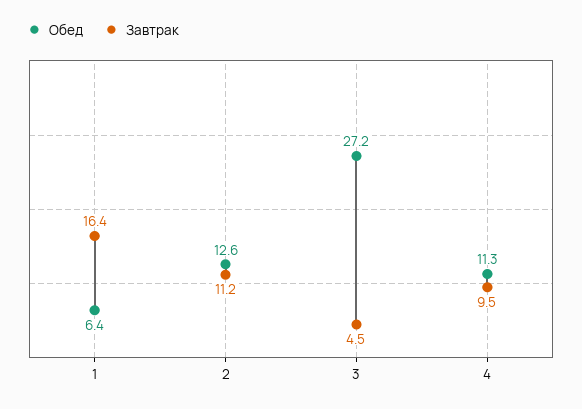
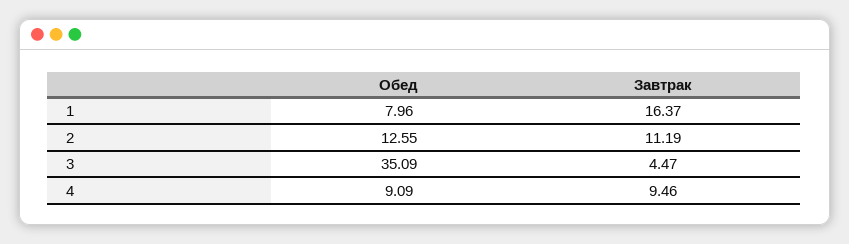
  {
    "Обед": {
-     "1": 6.4,
+     "1": 7.96,
      "2": 12.55,
-     "3": 27.2,
+     "3": 35.09,
-     "4": 11.3
+     "4": 9.09
    },
    "Завтрак": {
      "1": 16.37,
      "2": 11.19,
      "3": 4.47,
      "4": 9.46
    }
  }

